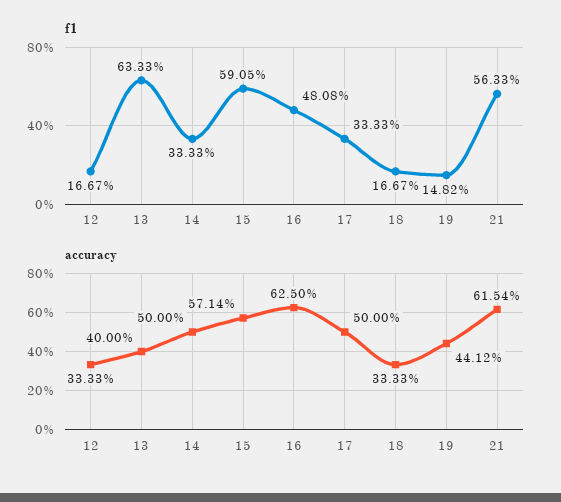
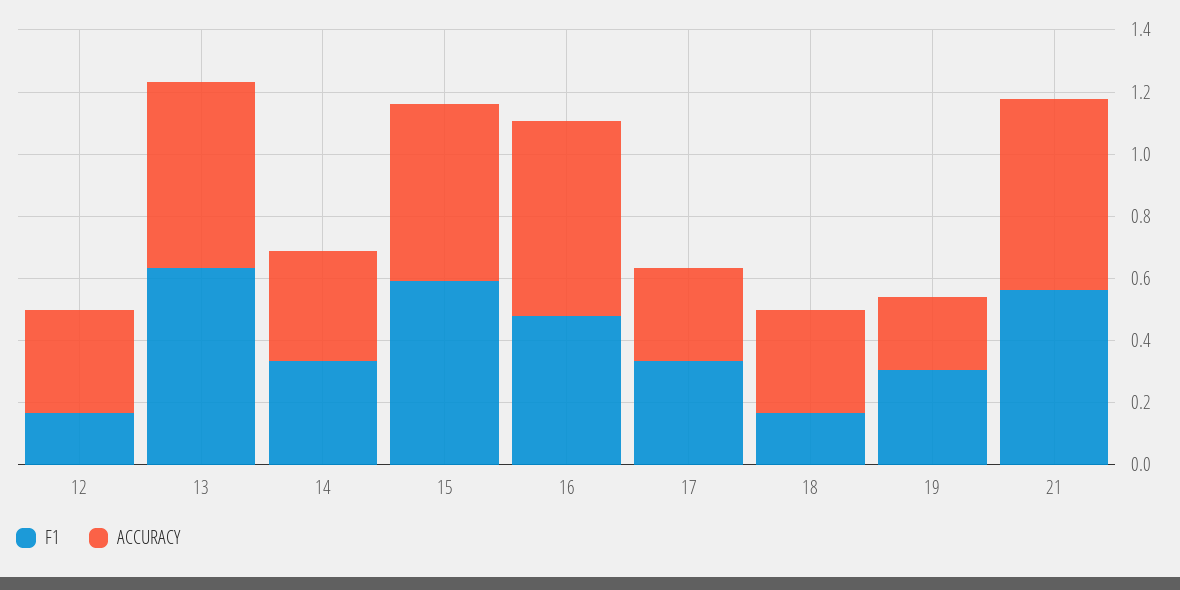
  {
    "f1": {
      "12": 0.1667,
      "13": 0.6333,
      "14": 0.3333,
      "15": 0.5905,
      "16": 0.4808,
      "17": 0.3333,
      "18": 0.1667,
-     "19": 0.1482,
+     "19": 0.3,
      "21": 0.5633
    },
    "accuracy": {
      "12": 0.3333,
-     "13": 0.4,
+     "13": 0.6,
-     "14": 0.5,
+     "14": 0.35,
      "15": 0.5714,
      "16": 0.625,
-     "17": 0.5,
+     "17": 0.3,
      "18": 0.3333,
-     "19": 0.4412,
+     "19": 0.25,
      "21": 0.6154
    }
  }

